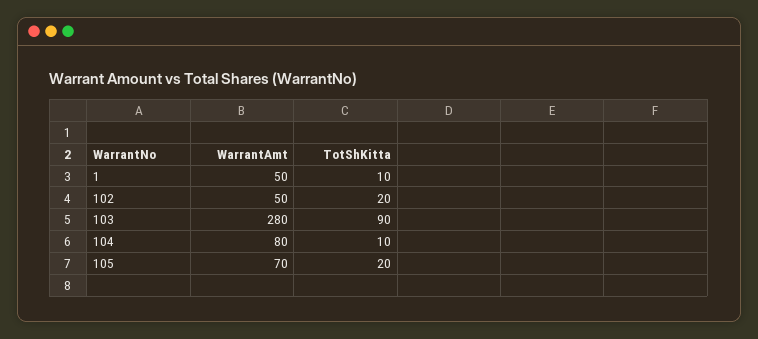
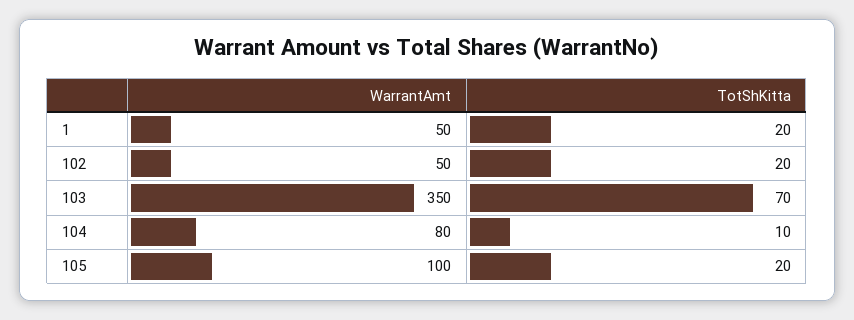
  {
    "WarrantAmt": {
      "1": 50,
      "102": 50,
-     "103": 280,
+     "103": 350,
      "104": 80,
-     "105": 70
+     "105": 100
    },
    "TotShKitta": {
-     "1": 10,
+     "1": 20,
      "102": 20,
-     "103": 90,
+     "103": 70,
      "104": 10,
      "105": 20
    }
  }

